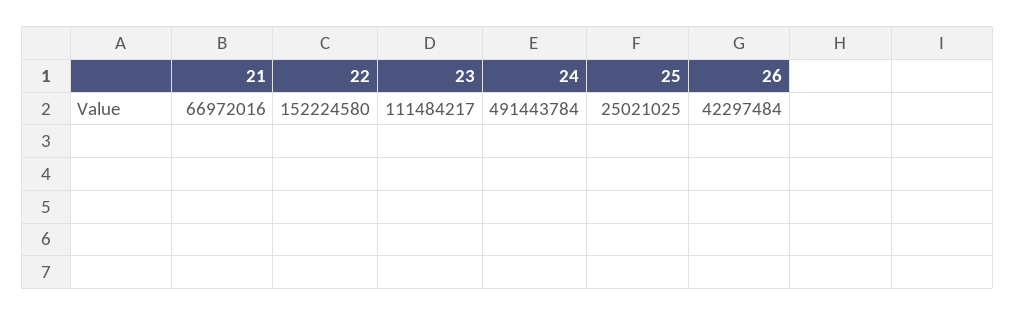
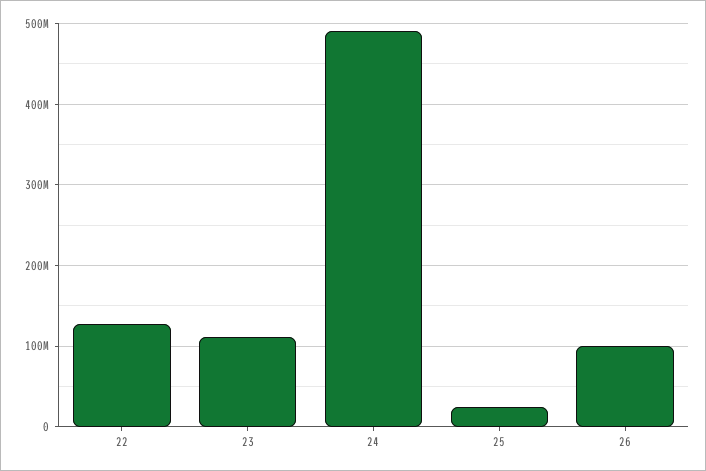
  {
-   "21": 66972016,
-   "22": 152224580,
+   "22": 130000000,
    "23": 111484217,
    "24": 491443784,
    "25": 25021025,
-   "26": 42297484
+   "26": 100000000
  }

